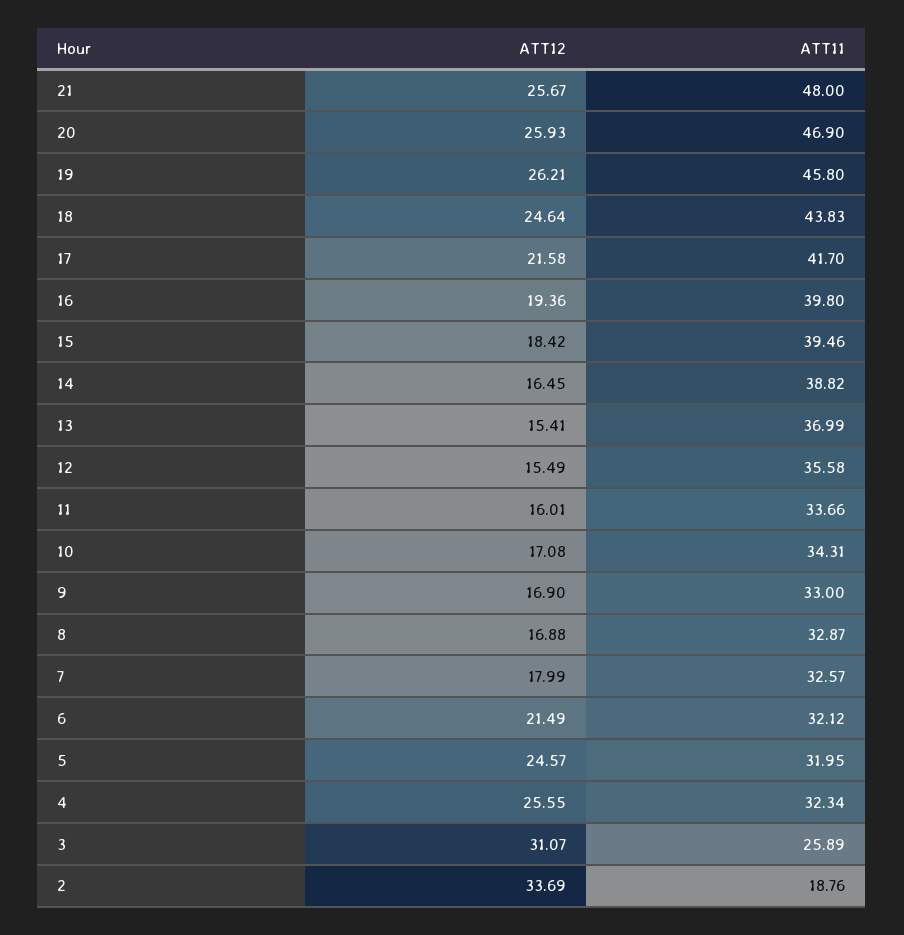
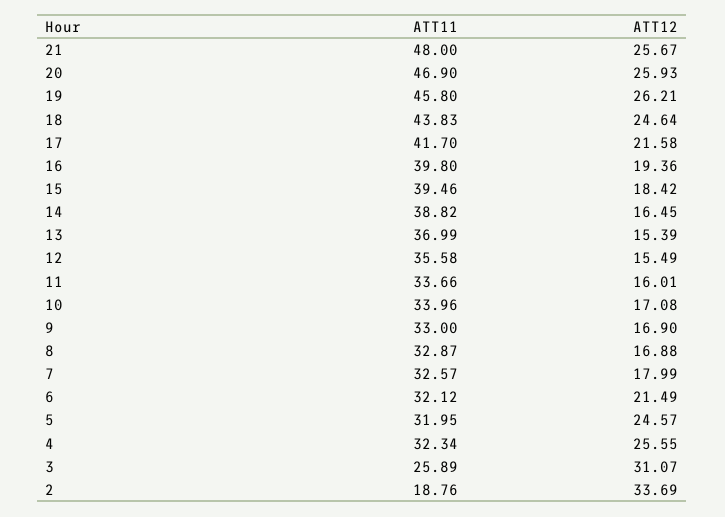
  {
    "ATT12": {
      "21": 25.67,
      "20": 25.93,
      "19": 26.21,
      "18": 24.64,
      "17": 21.58,
      "16": 19.36,
      "15": 18.42,
      "14": 16.45,
-     "13": 15.41,
+     "13": 15.39,
      "12": 15.49,
      "11": 16.01,
      "10": 17.08,
      "9": 16.9,
      "8": 16.88,
      "7": 17.99,
      "6": 21.49,
      "5": 24.57,
      "4": 25.55,
      "3": 31.07,
      "2": 33.69
    },
    "ATT11": {
      "21": 48,
      "20": 46.9,
      "19": 45.8,
      "18": 43.83,
      "17": 41.7,
      "16": 39.8,
      "15": 39.46,
      "14": 38.82,
      "13": 36.99,
      "12": 35.58,
      "11": 33.66,
-     "10": 34.31,
+     "10": 33.96,
      "9": 33,
      "8": 32.87,
      "7": 32.57,
      "6": 32.12,
      "5": 31.95,
      "4": 32.34,
      "3": 25.89,
      "2": 18.76
    }
  }

